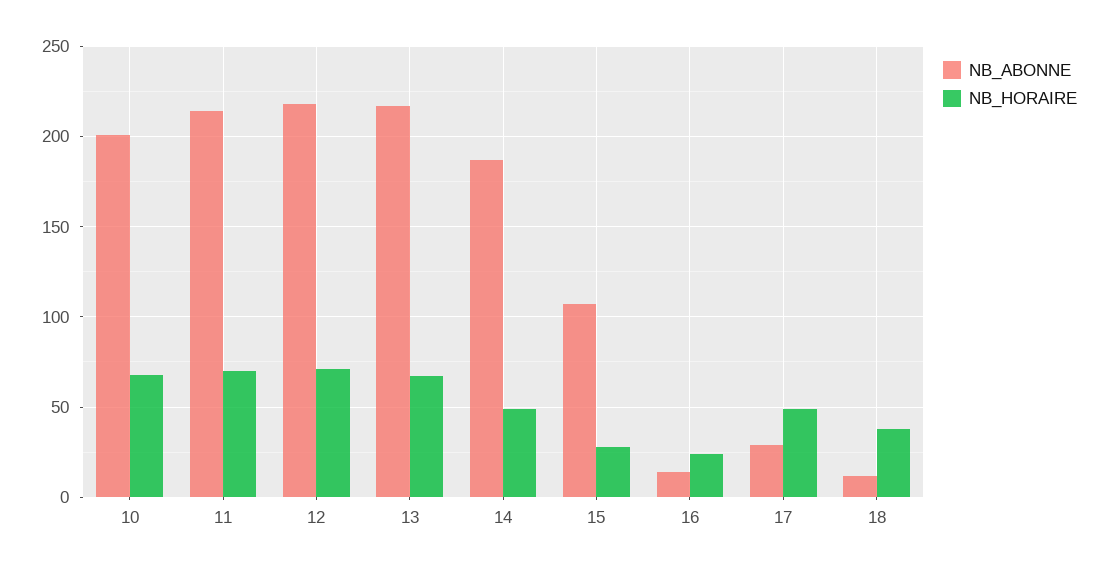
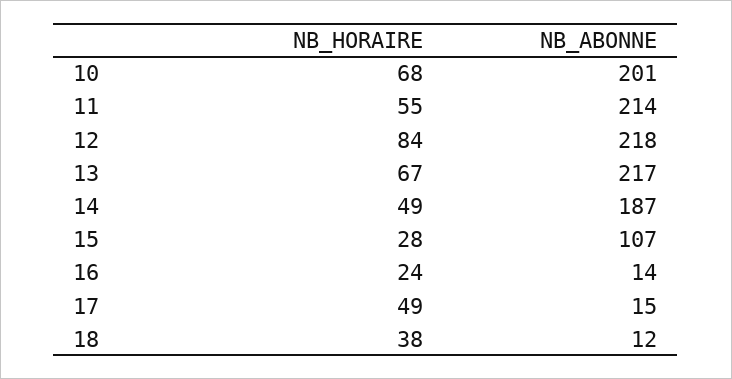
  {
    "NB_ABONNE": {
      "10": 201,
      "11": 214,
      "12": 218,
      "13": 217,
      "14": 187,
      "15": 107,
      "16": 14,
-     "17": 30,
+     "17": 15,
      "18": 12
    },
    "NB_HORAIRE": {
      "10": 68,
-     "11": 70,
+     "11": 55,
-     "12": 70,
+     "12": 84,
      "13": 67,
      "14": 49,
      "15": 28,
      "16": 24,
      "17": 49,
      "18": 38
    }
  }

